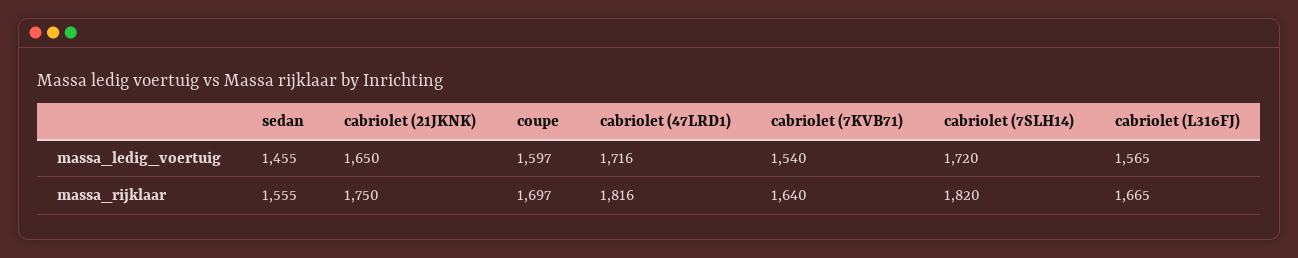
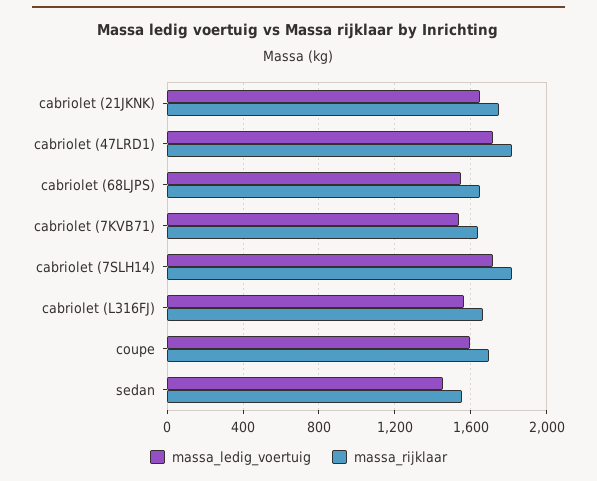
  {
    "massa_ledig_voertuig": {
      "sedan": 1455,
      "cabriolet (21JKNK)": 1650,
      "coupe": 1597,
      "cabriolet (47LRD1)": 1716,
      "cabriolet (7KVB71)": 1540,
      "cabriolet (7SLH14)": 1720,
-     "cabriolet (L316FJ)": 1565
+     "cabriolet (L316FJ)": 1565,
+     "cabriolet (68LJPS)": 1550
    },
    "massa_rijklaar": {
      "sedan": 1555,
      "cabriolet (21JKNK)": 1750,
      "coupe": 1697,
      "cabriolet (47LRD1)": 1816,
      "cabriolet (7KVB71)": 1640,
      "cabriolet (7SLH14)": 1820,
-     "cabriolet (L316FJ)": 1665
+     "cabriolet (L316FJ)": 1665,
+     "cabriolet (68LJPS)": 1650
    }
  }

